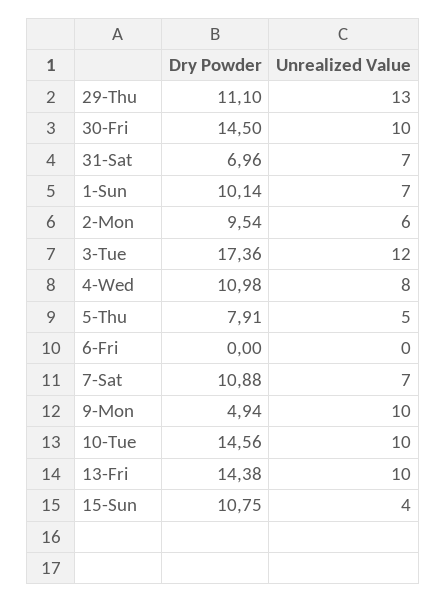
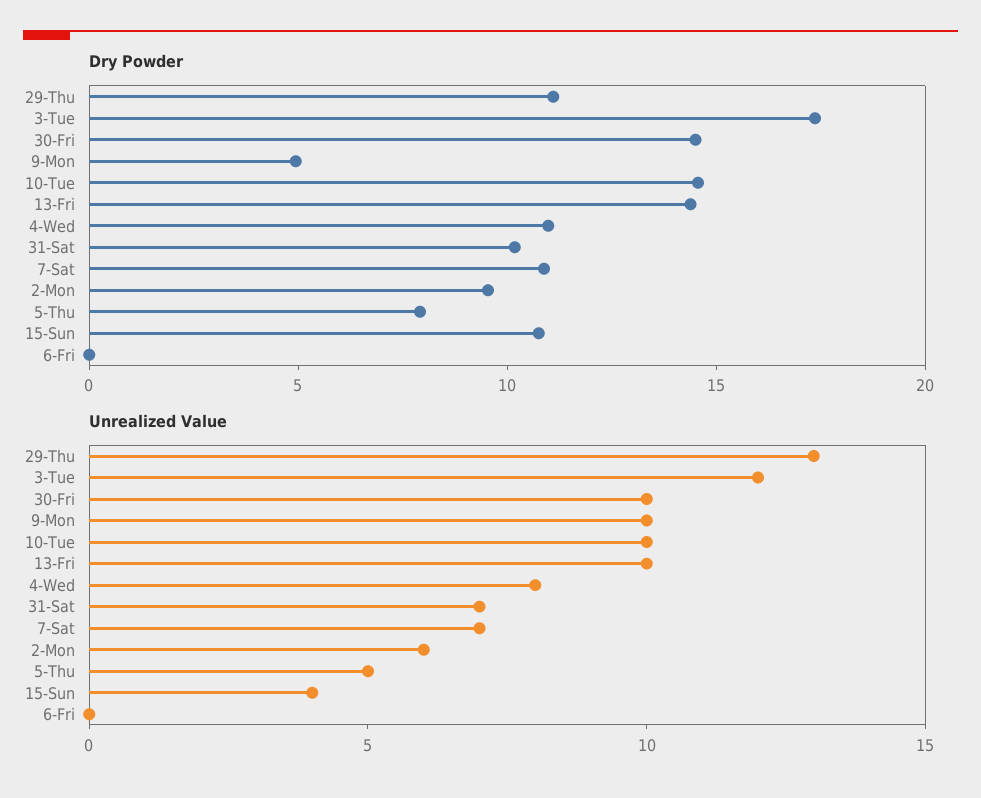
  {
    "Dry Powder": {
      "29-Thu": 11.1,
      "30-Fri": 14.5,
-     "31-Sat": 6.96,
+     "31-Sat": 10,
-     "1-Sun": 10.14,
      "2-Mon": 9.54,
      "3-Tue": 17.36,
      "4-Wed": 10.98,
      "5-Thu": 7.91,
      "6-Fri": 0,
      "7-Sat": 10.88,
      "9-Mon": 4.94,
      "10-Tue": 14.56,
      "13-Fri": 14.38,
      "15-Sun": 10.75
    },
    "Unrealized Value": {
      "29-Thu": 13,
      "30-Fri": 10,
      "31-Sat": 7,
-     "1-Sun": 7,
      "2-Mon": 6,
      "3-Tue": 12,
      "4-Wed": 8,
      "5-Thu": 5,
      "6-Fri": 0,
      "7-Sat": 7,
      "9-Mon": 10,
      "10-Tue": 10,
      "13-Fri": 10,
      "15-Sun": 4
    }
  }

